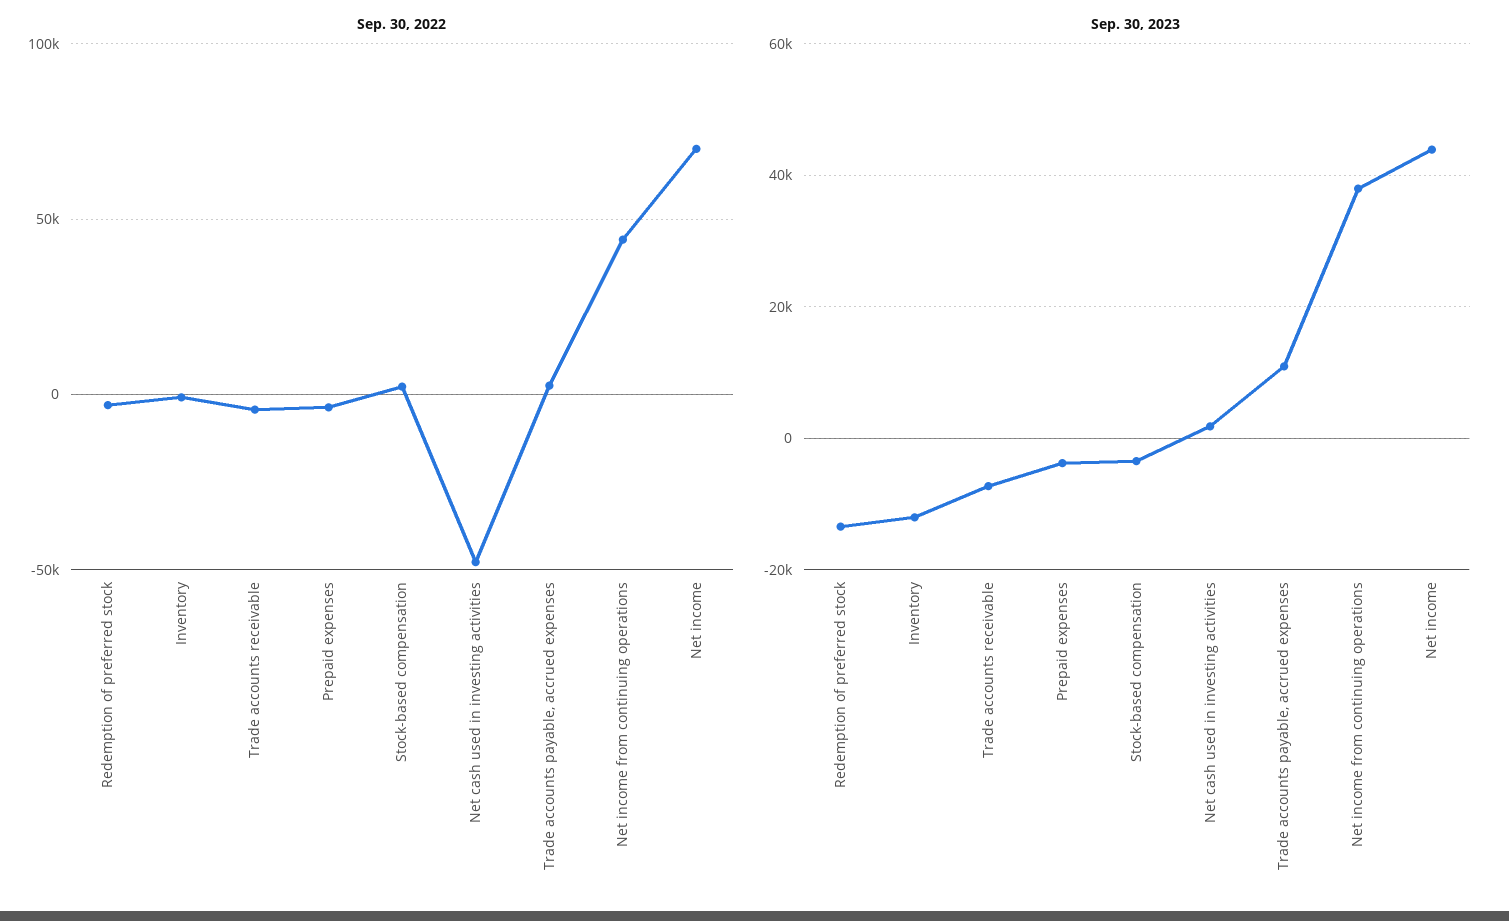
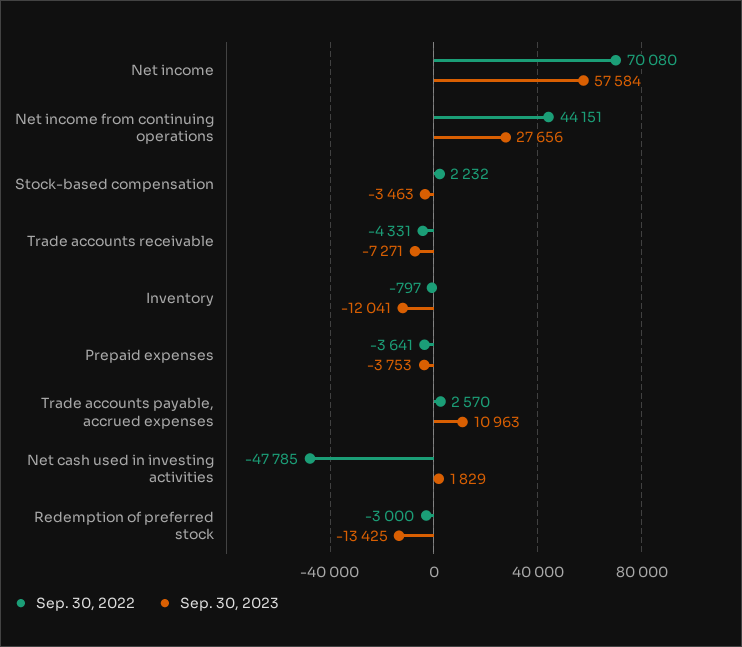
  {
    "Sep. 30, 2022": {
      "Redemption of preferred stock": -3000,
      "Inventory": -797,
      "Trade accounts receivable": -4331,
      "Prepaid expenses": -3641,
      "Stock-based compensation": 2232,
      "Net cash used in investing activities": -47785,
      "Trade accounts payable, accrued expenses": 2570,
      "Net income from continuing operations": 44151,
      "Net income": 70080
    },
    "Sep. 30, 2023": {
      "Redemption of preferred stock": -13425,
      "Inventory": -12041,
      "Trade accounts receivable": -7271,
      "Prepaid expenses": -3753,
      "Stock-based compensation": -3463,
      "Net cash used in investing activities": 1829,
      "Trade accounts payable, accrued expenses": 10963,
-     "Net income from continuing operations": 38000,
+     "Net income from continuing operations": 27656,
-     "Net income": 44000
+     "Net income": 57584
    }
  }

